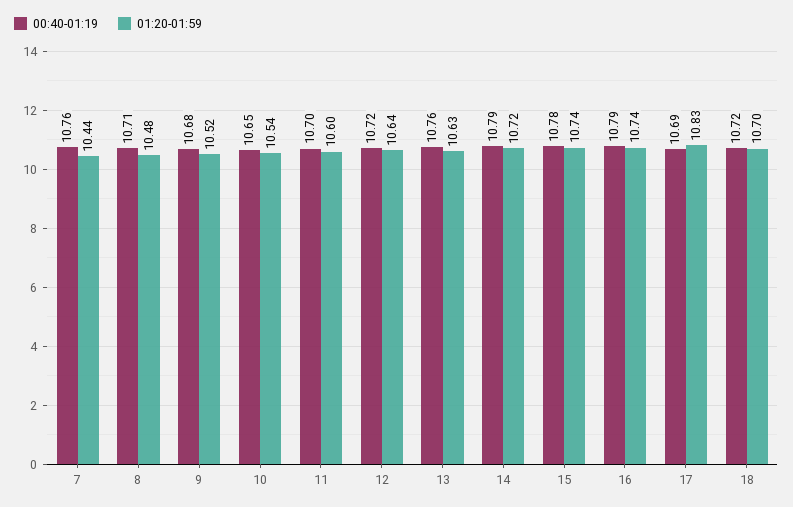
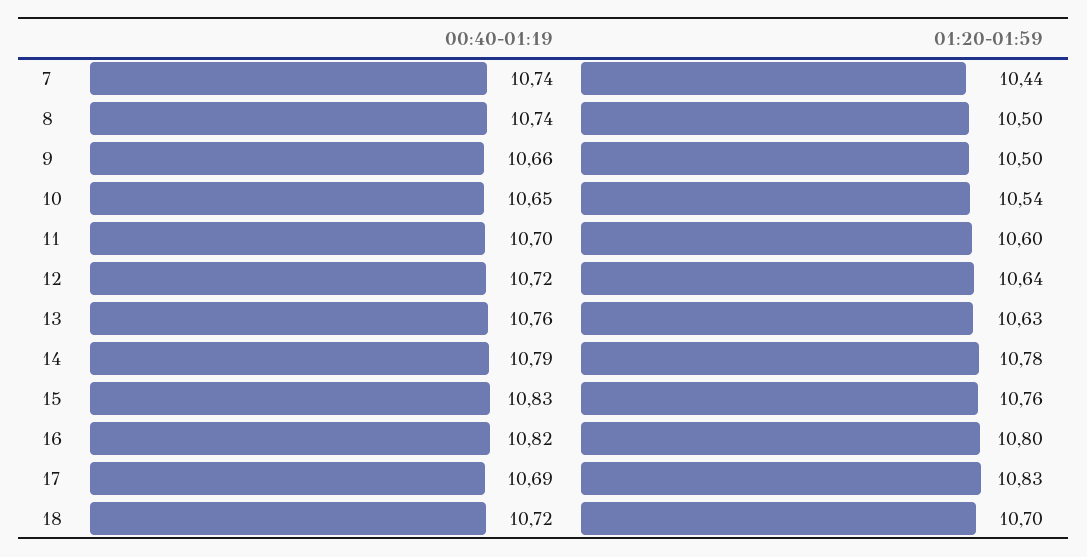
  {
    "00:40-01:19": {
-     "7": 10.76,
+     "7": 10.74,
-     "8": 10.71,
+     "8": 10.74,
-     "9": 10.68,
+     "9": 10.66,
      "10": 10.65,
      "11": 10.7,
      "12": 10.72,
      "13": 10.76,
      "14": 10.79,
-     "15": 10.78,
+     "15": 10.83,
-     "16": 10.79,
+     "16": 10.82,
      "17": 10.69,
      "18": 10.72
    },
    "01:20-01:59": {
      "7": 10.44,
-     "8": 10.48,
+     "8": 10.5,
-     "9": 10.52,
+     "9": 10.5,
      "10": 10.54,
      "11": 10.6,
      "12": 10.64,
      "13": 10.63,
-     "14": 10.72,
+     "14": 10.78,
-     "15": 10.74,
+     "15": 10.76,
-     "16": 10.74,
+     "16": 10.8,
      "17": 10.83,
      "18": 10.7
    }
  }

